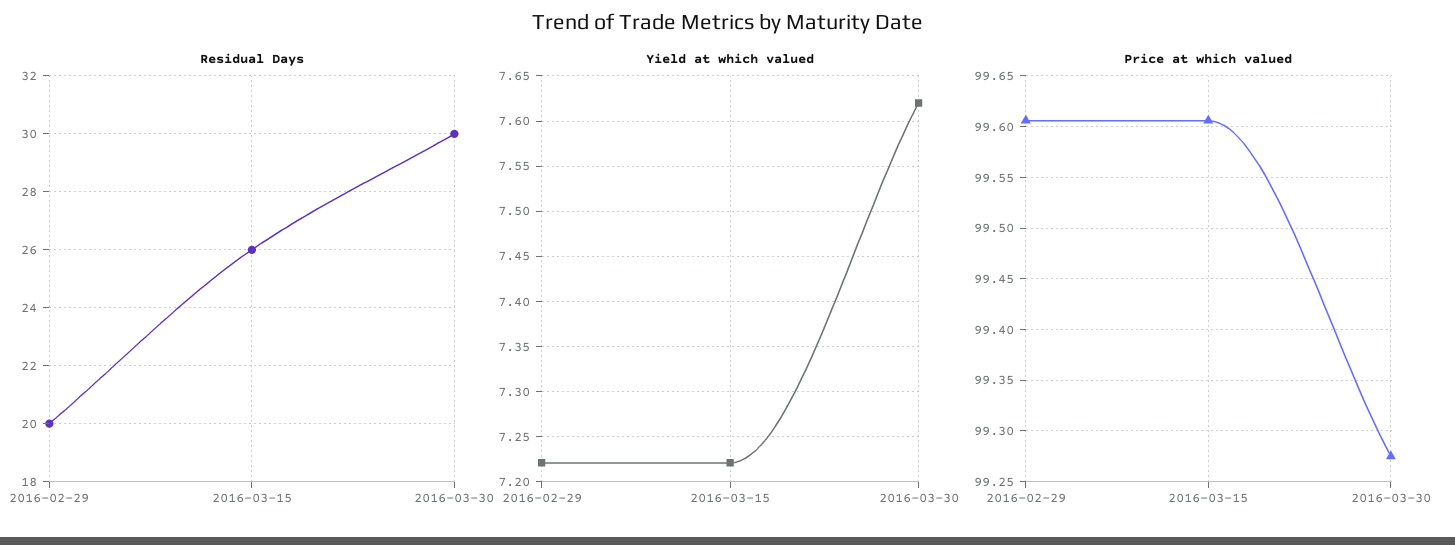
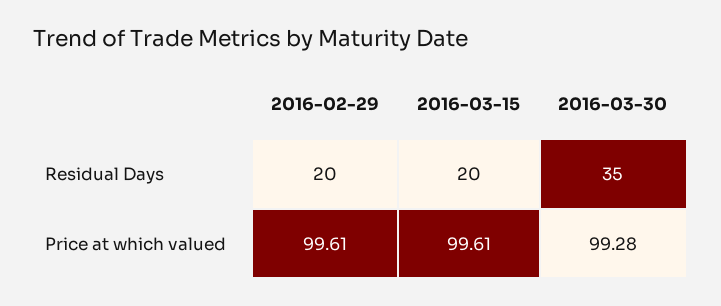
  {
    "Residual Days": {
      "2016-02-29": 20,
-     "2016-03-15": 26,
+     "2016-03-15": 20,
-     "2016-03-30": 30
+     "2016-03-30": 35
    },
-   "Yield at which valued": {
-     "2016-02-29": 7.22,
-     "2016-03-15": 7.22,
-     "2016-03-30": 7.62
-   },
    "Price at which valued": {
      "2016-02-29": 99.61,
      "2016-03-15": 99.61,
      "2016-03-30": 99.28
    }
  }

